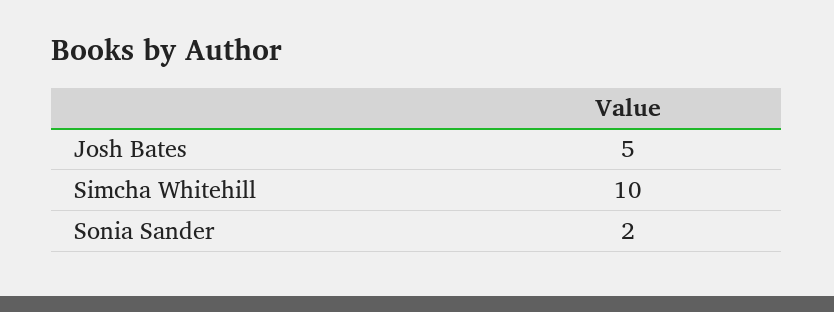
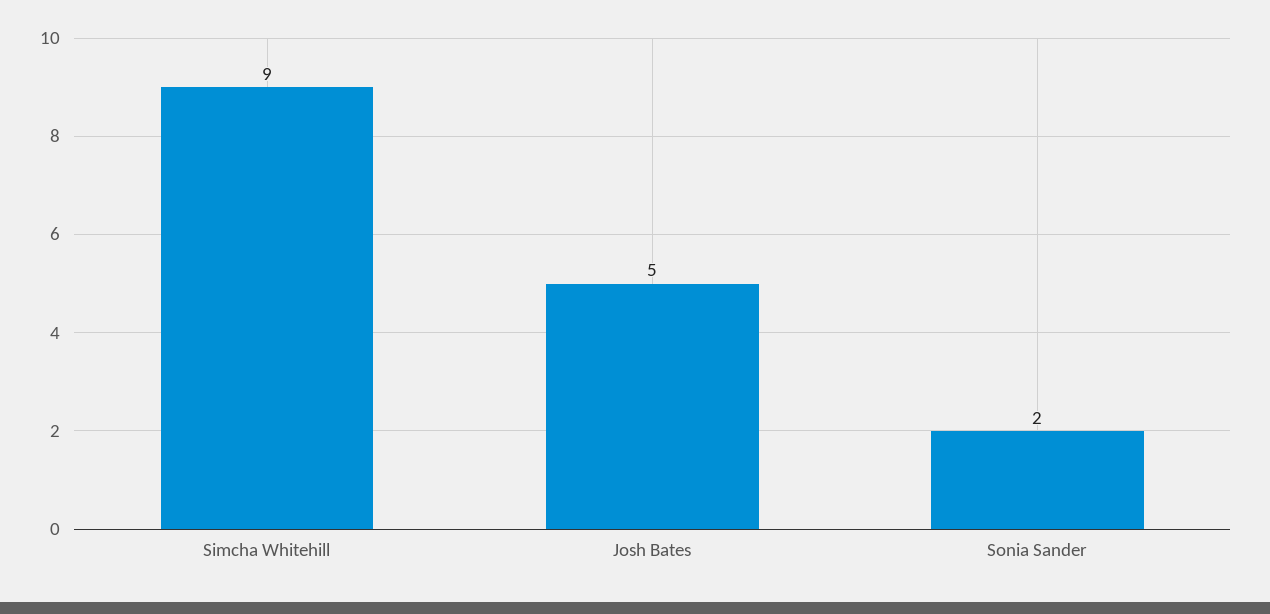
  {
    "Josh Bates": 5,
-   "Simcha Whitehill": 10,
+   "Simcha Whitehill": 9,
    "Sonia Sander": 2
  }

